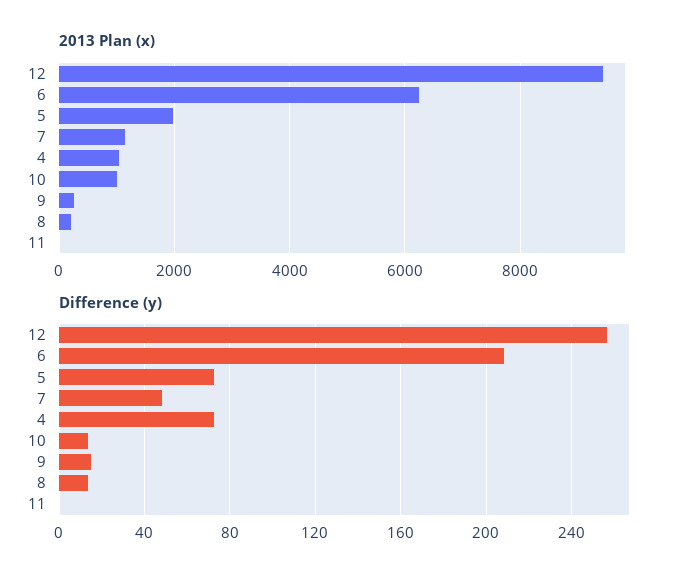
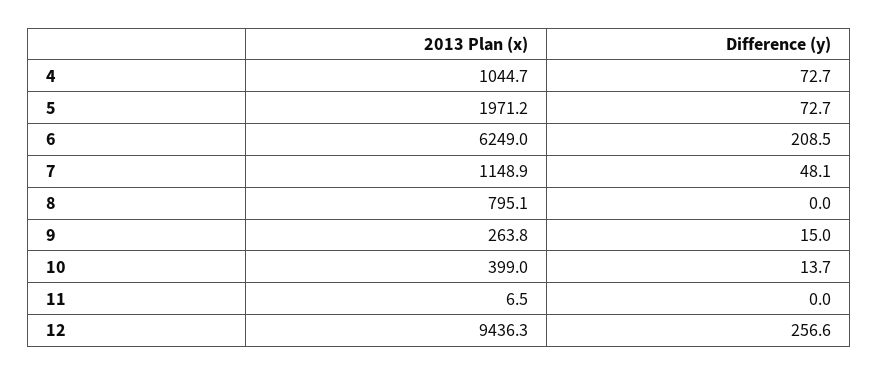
  {
    "2013 Plan (x)": {
      "12": 9436.3,
      "6": 6249,
      "5": 1971.2,
      "7": 1148.9,
      "4": 1044.7,
-     "10": 1000,
+     "10": 399,
      "9": 263.8,
-     "8": 200,
+     "8": 795.1,
      "11": 6.5
    },
    "Difference (y)": {
      "12": 256.6,
      "6": 208.5,
      "5": 72.7,
      "7": 48.1,
      "4": 72.7,
      "10": 13.7,
      "9": 15,
-     "8": 15,
+     "8": 0,
      "11": 0
    }
  }

